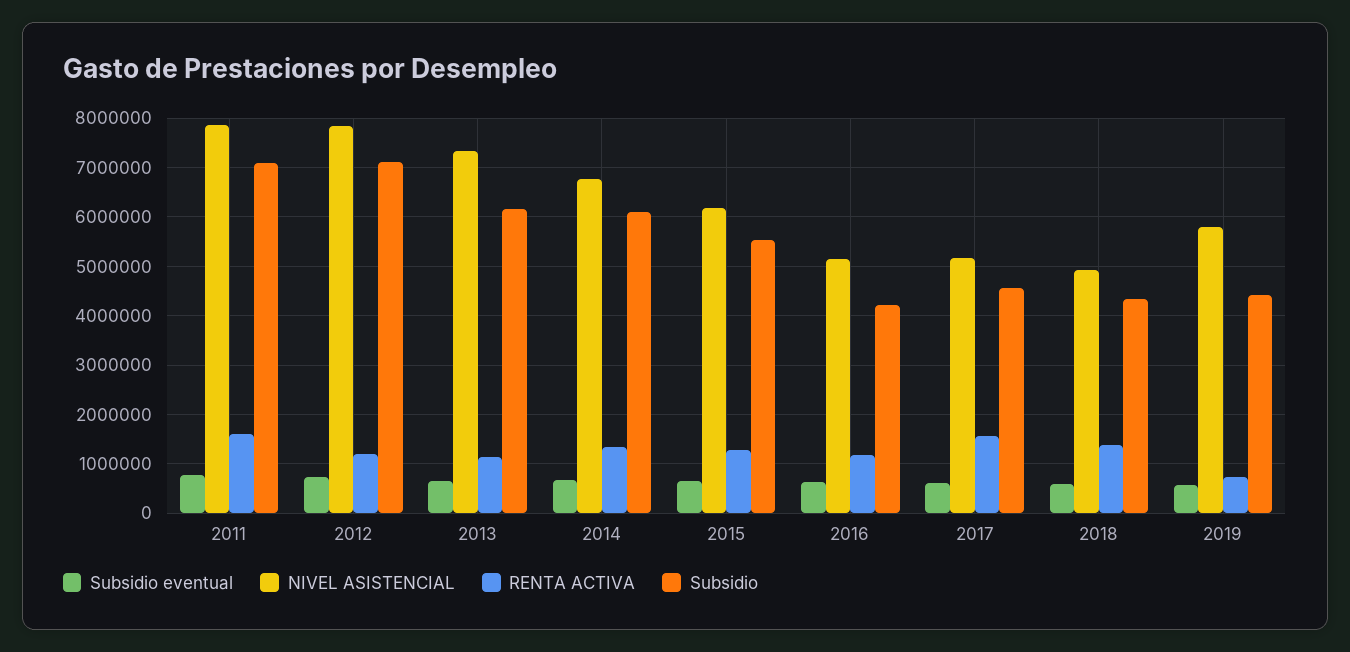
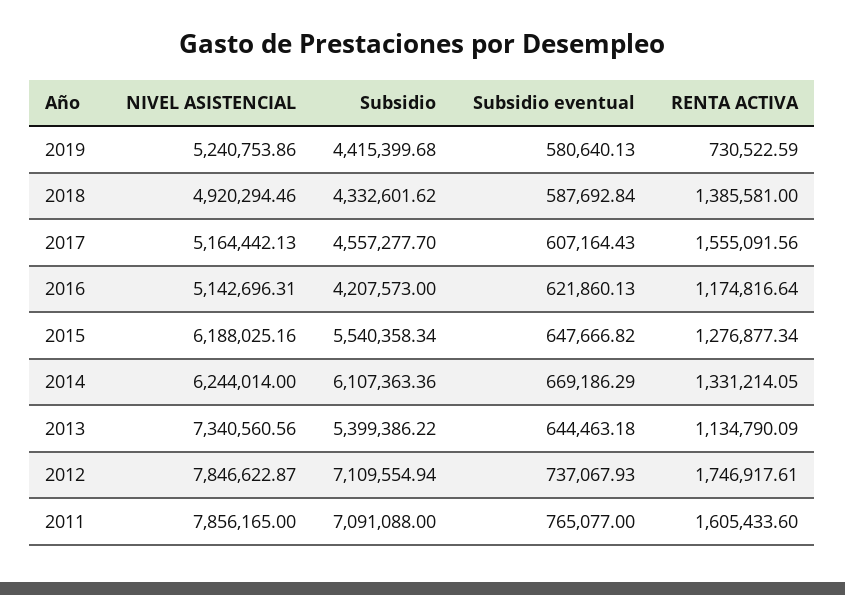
  {
    "Subsidio eventual": {
      "2011": 765077,
      "2012": 737067.93,
      "2013": 644463.18,
      "2014": 669186.29,
      "2015": 647666.82,
      "2016": 621860.13,
      "2017": 607164.43,
      "2018": 587692.84,
      "2019": 580640.13
    },
    "NIVEL ASISTENCIAL": {
      "2011": 7856165,
      "2012": 7846622.87,
      "2013": 7340560.56,
-     "2014": 6800000,
+     "2014": 6244014,
      "2015": 6188025.16,
      "2016": 5142696.31,
      "2017": 5164442.13,
      "2018": 4920294.46,
-     "2019": 5800000
+     "2019": 5240753.86
    },
    "RENTA ACTIVA": {
      "2011": 1605433.6,
-     "2012": 1200000,
+     "2012": 1746917.61,
      "2013": 1134790.09,
      "2014": 1331214.05,
      "2015": 1276877.34,
      "2016": 1174816.64,
      "2017": 1555091.56,
      "2018": 1385581,
      "2019": 730522.59
    },
    "Subsidio": {
      "2011": 7091088,
      "2012": 7109554.94,
-     "2013": 6200000,
+     "2013": 5399386.22,
      "2014": 6107363.36,
      "2015": 5540358.34,
      "2016": 4207573,
      "2017": 4557277.7,
      "2018": 4332601.62,
      "2019": 4415399.68
    }
  }

